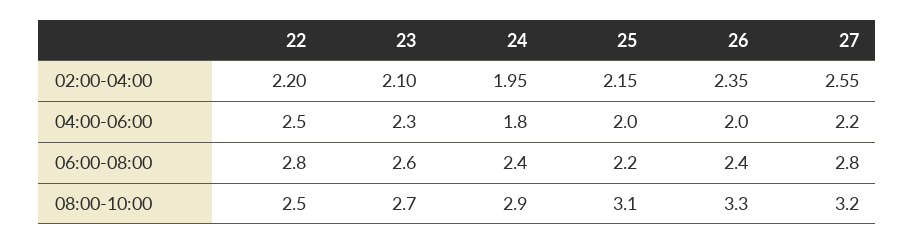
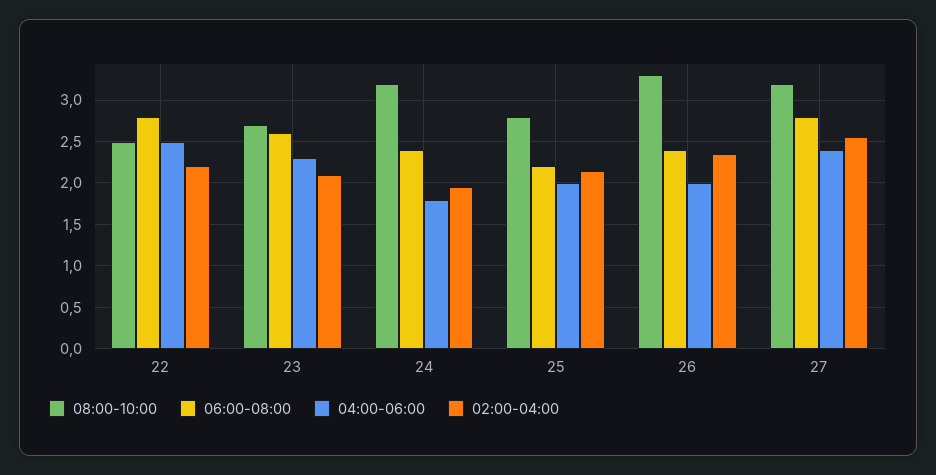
  {
    "02:00-04:00": {
      "22": 2.2,
      "23": 2.1,
      "24": 1.95,
      "25": 2.15,
      "26": 2.35,
      "27": 2.55
    },
    "04:00-06:00": {
      "22": 2.5,
      "23": 2.3,
      "24": 1.8,
      "25": 2,
      "26": 2,
-     "27": 2.2
+     "27": 2.4
    },
    "06:00-08:00": {
      "22": 2.8,
      "23": 2.6,
      "24": 2.4,
      "25": 2.2,
      "26": 2.4,
      "27": 2.8
    },
    "08:00-10:00": {
      "22": 2.5,
      "23": 2.7,
-     "24": 2.9,
+     "24": 3.2,
-     "25": 3.1,
+     "25": 2.8,
      "26": 3.3,
      "27": 3.2
    }
  }

